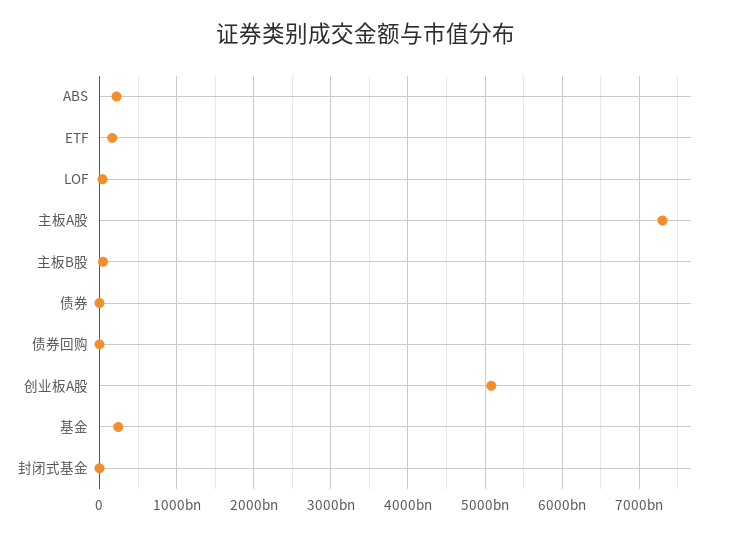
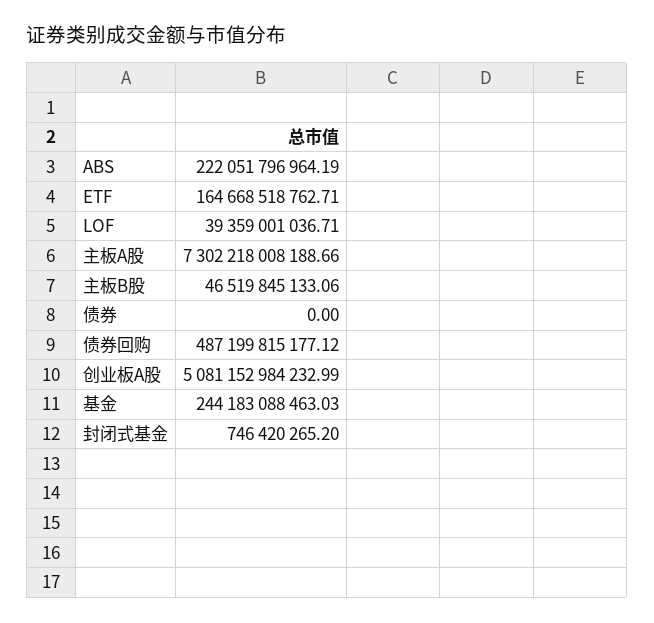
  {
    "ABS": 222051796964.19,
    "ETF": 164668518762.71,
    "LOF": 39359001036.71,
    "主板A股": 7302218008188.66,
    "主板B股": 46519845133.06,
    "债券": 0,
-   "债券回购": 0,
+   "债券回购": 487199815177.12,
    "创业板A股": 5081152984232.99,
    "基金": 244183088463.03,
    "封闭式基金": 746420265.2
  }

